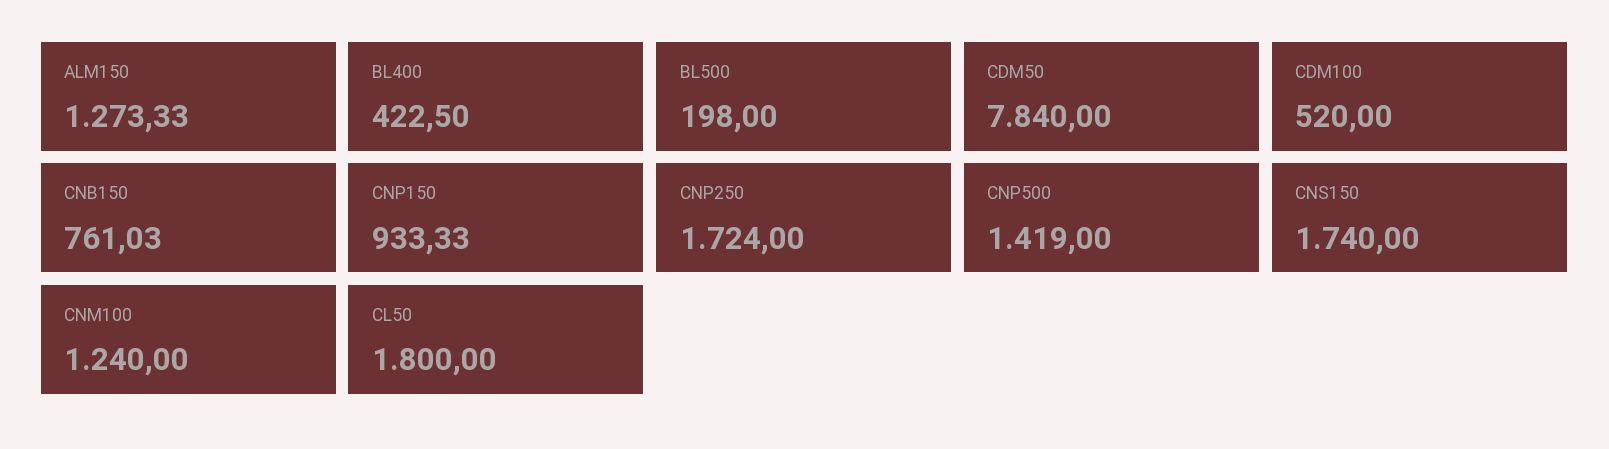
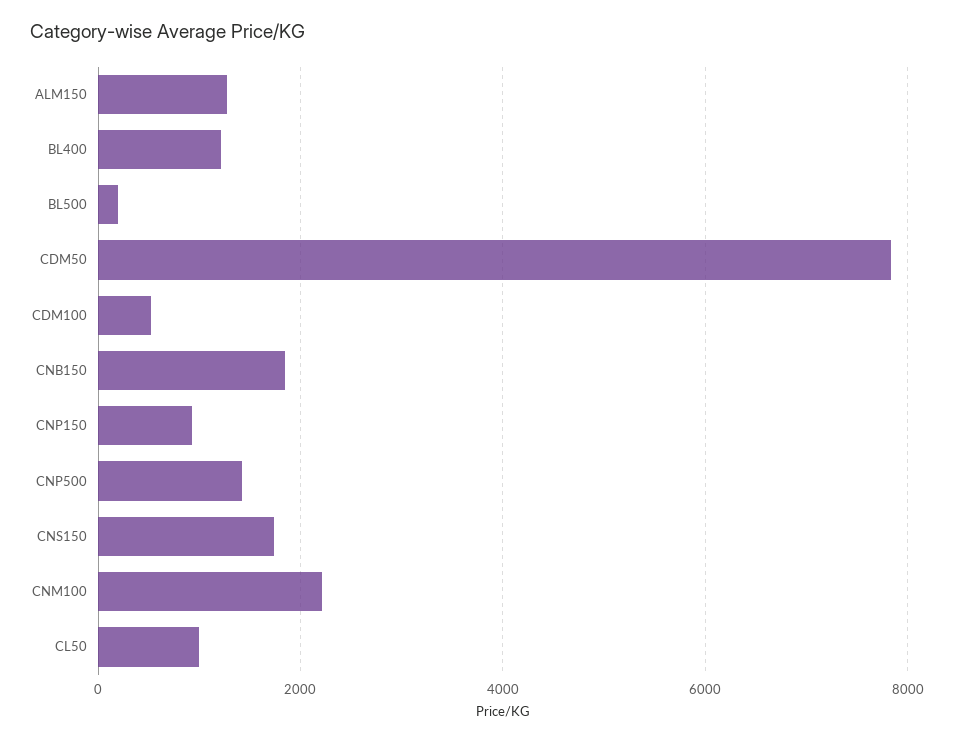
  {
    "ALM150": 1273.33,
-   "BL400": 422.5,
+   "BL400": 1200,
    "BL500": 198,
    "CDM50": 7840,
    "CDM100": 520,
-   "CNB150": 761.03,
+   "CNB150": 1800,
    "CNP150": 933.33,
-   "CNP250": 1724,
    "CNP500": 1419,
    "CNS150": 1740,
-   "CNM100": 1240,
+   "CNM100": 2200,
-   "CL50": 1800
+   "CL50": 1000
  }

